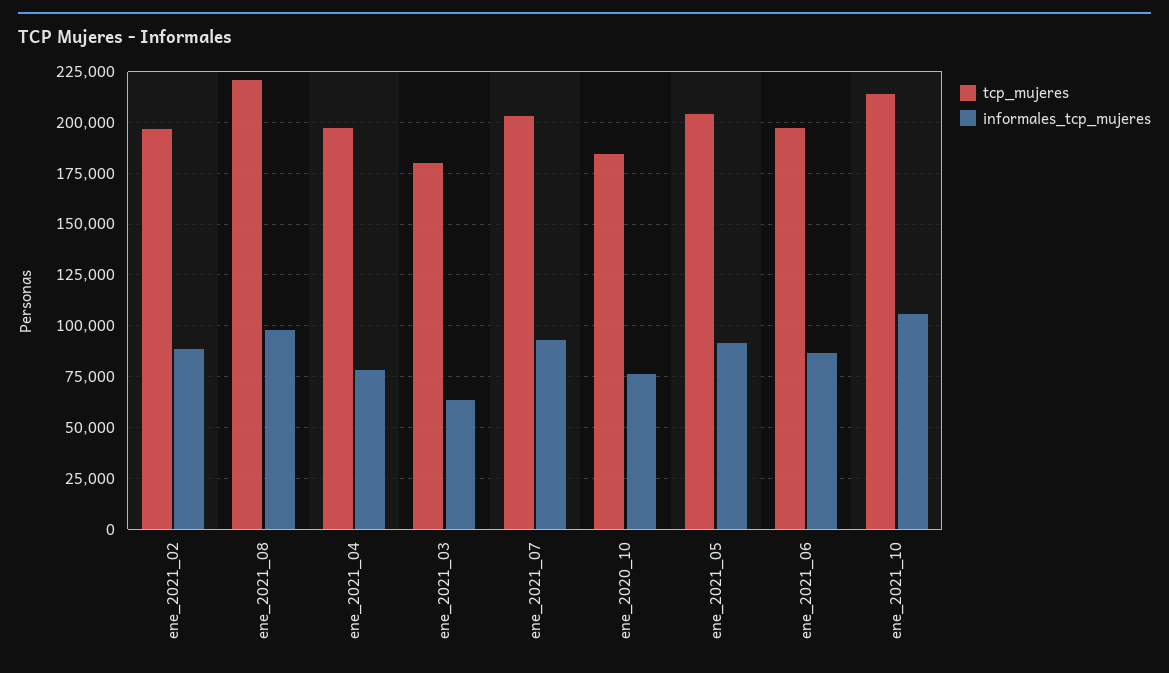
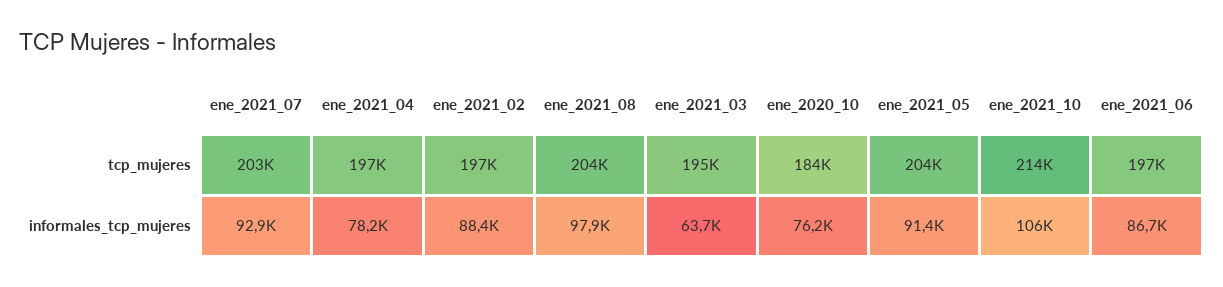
  {
    "tcp_mujeres": {
      "ene_2021_02": 197000,
-     "ene_2021_08": 220000,
+     "ene_2021_08": 204000,
      "ene_2021_04": 197000,
-     "ene_2021_03": 180000,
+     "ene_2021_03": 195000,
      "ene_2021_07": 203000,
      "ene_2020_10": 184000,
      "ene_2021_05": 204000,
      "ene_2021_06": 197000,
      "ene_2021_10": 214000
    },
    "informales_tcp_mujeres": {
      "ene_2021_02": 88400,
      "ene_2021_08": 97900,
      "ene_2021_04": 78200,
      "ene_2021_03": 63700,
      "ene_2021_07": 92900,
      "ene_2020_10": 76200,
      "ene_2021_05": 91400,
      "ene_2021_06": 86700,
      "ene_2021_10": 106000
    }
  }

